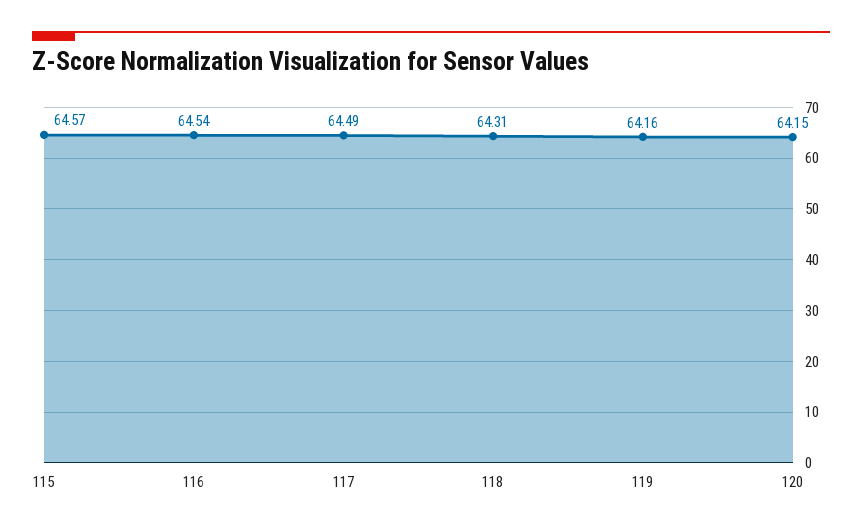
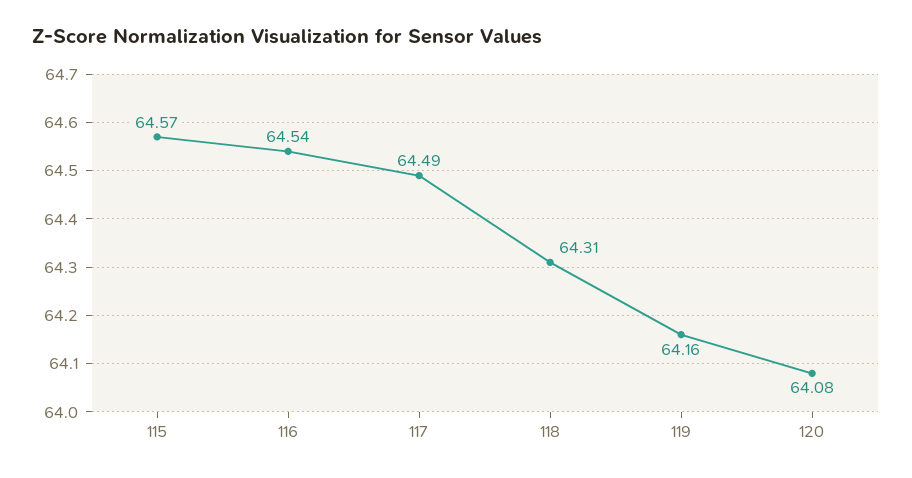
  {
    "115": 64.57,
    "116": 64.54,
    "117": 64.49,
    "118": 64.31,
    "119": 64.16,
-   "120": 64.15
+   "120": 64.08
  }

